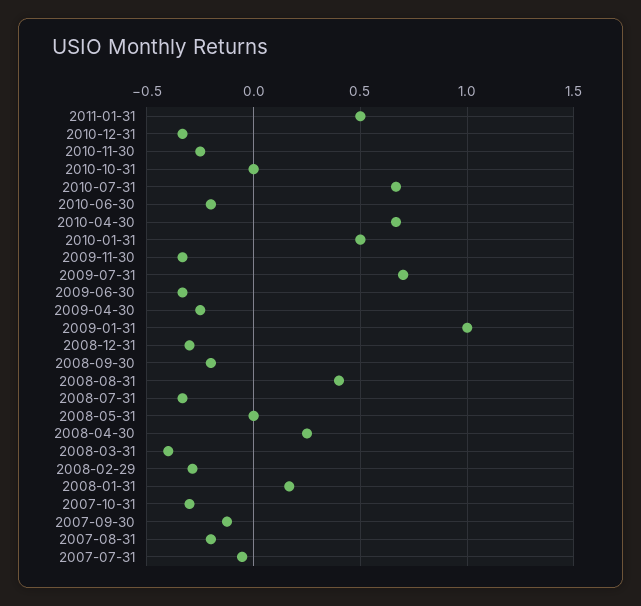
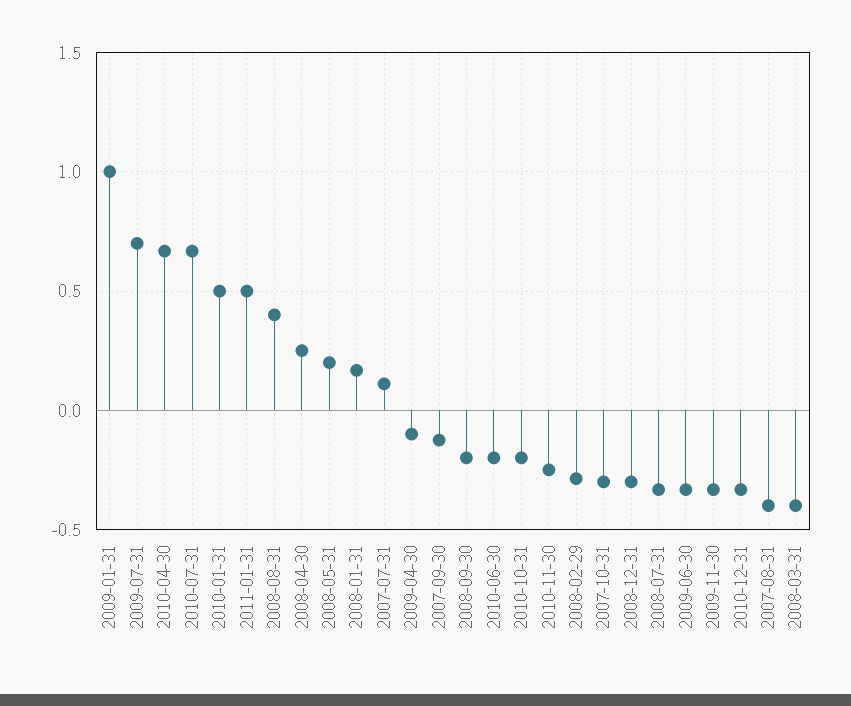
  {
    "2011-01-31": 0.5,
    "2010-12-31": -0.35,
    "2010-11-30": -0.25,
-   "2010-10-31": 0,
+   "2010-10-31": -0.2,
    "2010-07-31": 0.65,
    "2010-06-30": -0.2,
    "2010-04-30": 0.65,
    "2010-01-31": 0.5,
    "2009-11-30": -0.35,
    "2009-07-31": 0.7,
    "2009-06-30": -0.35,
-   "2009-04-30": -0.25,
+   "2009-04-30": -0.1,
    "2009-01-31": 1,
    "2008-12-31": -0.3,
    "2008-09-30": -0.2,
    "2008-08-31": 0.4,
    "2008-07-31": -0.35,
-   "2008-05-31": 0,
+   "2008-05-31": 0.2,
    "2008-04-30": 0.25,
    "2008-03-31": -0.4,
    "2008-02-29": -0.3,
    "2008-01-31": 0.15,
    "2007-10-31": -0.3,
    "2007-09-30": -0.15,
-   "2007-08-31": -0.2,
+   "2007-08-31": -0.4,
-   "2007-07-31": -0.05
+   "2007-07-31": 0.1
  }

